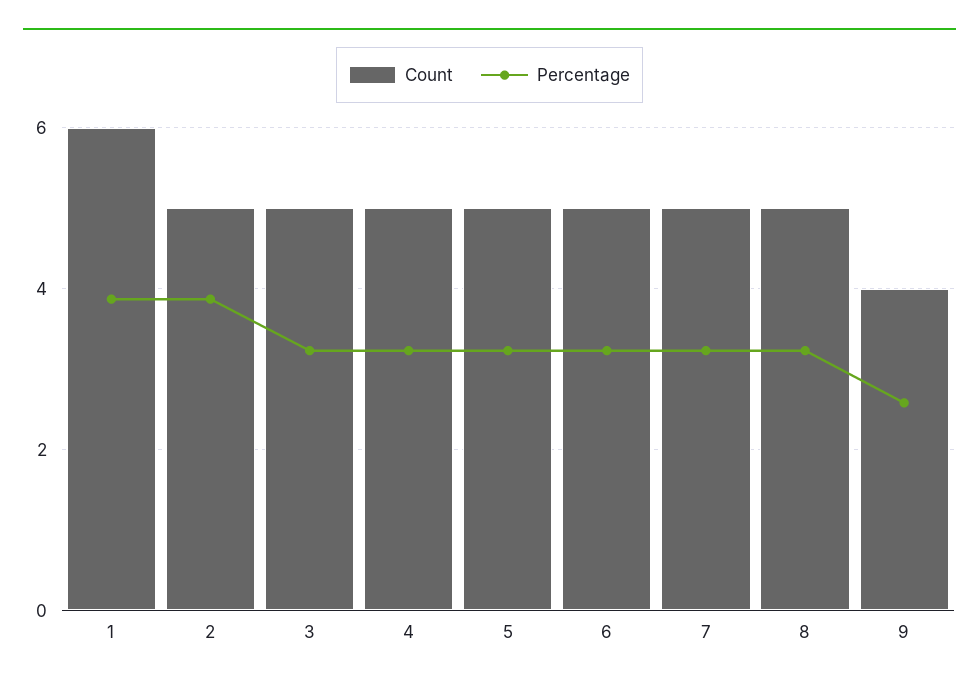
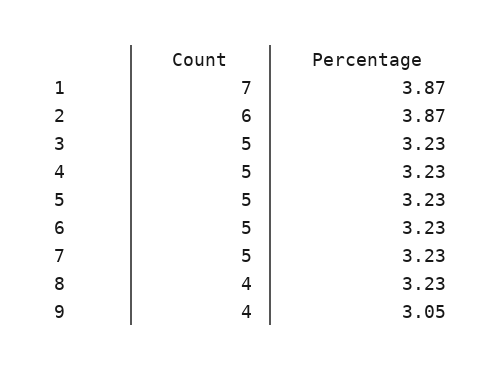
  {
    "Count": {
-     "1": 6,
+     "1": 7,
-     "2": 5,
+     "2": 6,
      "3": 5,
      "4": 5,
      "5": 5,
      "6": 5,
      "7": 5,
-     "8": 5,
+     "8": 4,
      "9": 4
    },
    "Percentage": {
      "1": 3.87,
      "2": 3.87,
      "3": 3.23,
      "4": 3.23,
      "5": 3.23,
      "6": 3.23,
      "7": 3.23,
      "8": 3.23,
-     "9": 2.6
+     "9": 3.05
    }
  }

